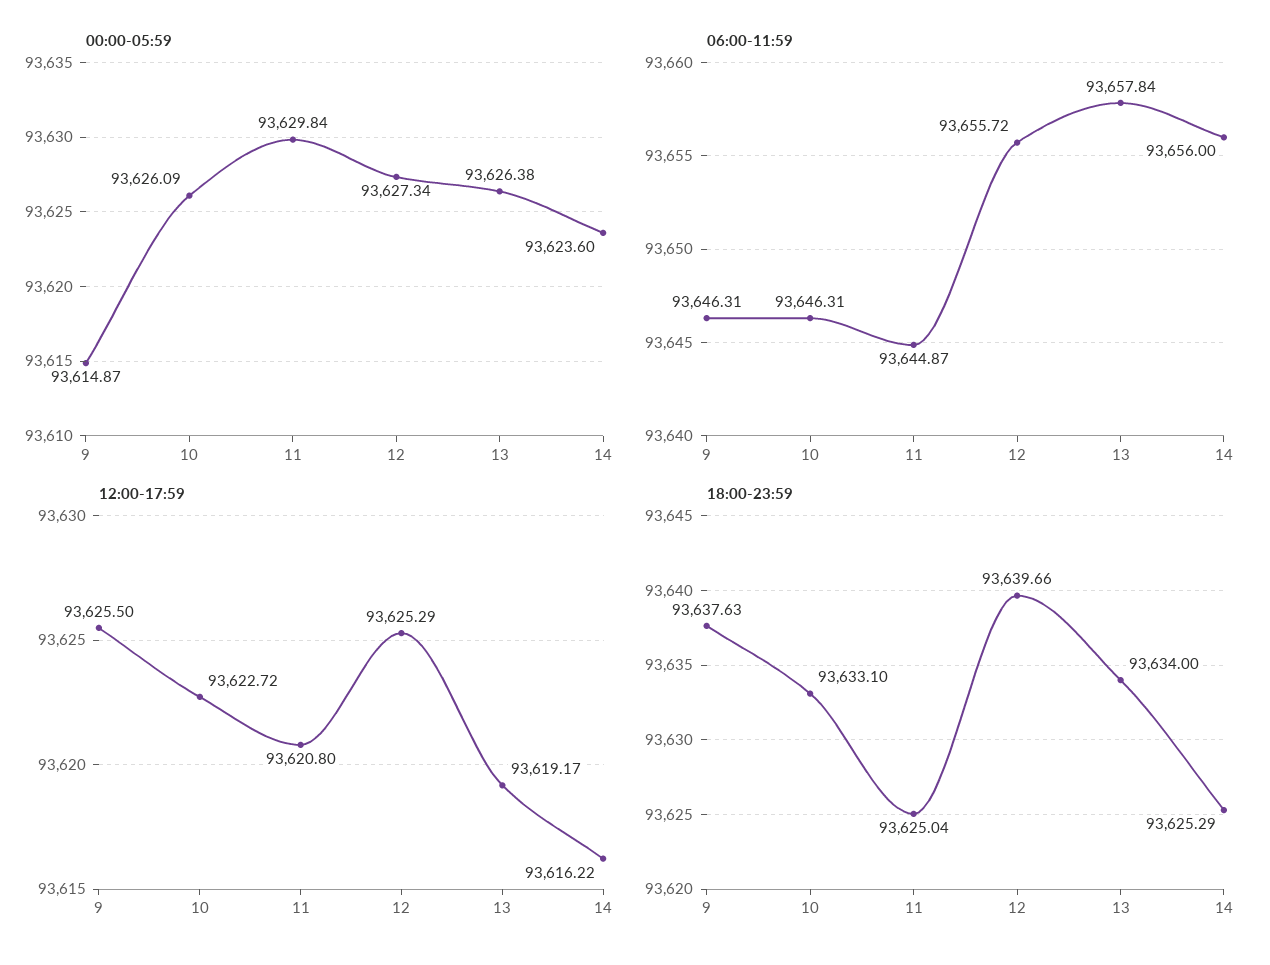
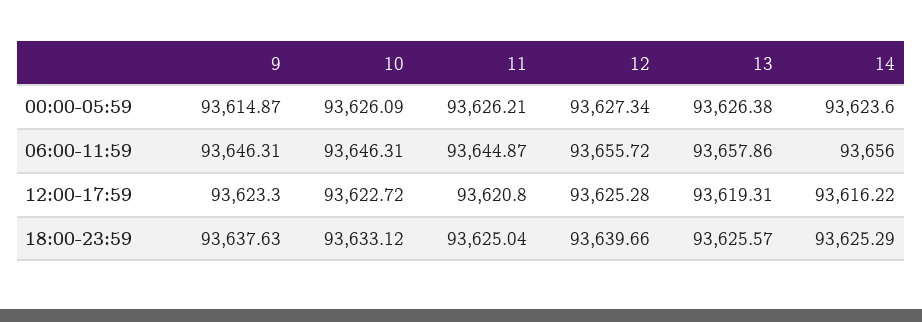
  {
    "00:00-05:59": {
      "9": 93614.87,
      "10": 93626.09,
-     "11": 93629.84,
+     "11": 93626.21,
      "12": 93627.34,
      "13": 93626.38,
      "14": 93623.6
    },
    "06:00-11:59": {
      "9": 93646.31,
      "10": 93646.31,
      "11": 93644.87,
      "12": 93655.72,
-     "13": 93657.84,
+     "13": 93657.86,
      "14": 93656
    },
    "12:00-17:59": {
-     "9": 93625.5,
+     "9": 93623.3,
      "10": 93622.72,
      "11": 93620.8,
-     "12": 93625.29,
+     "12": 93625.28,
-     "13": 93619.17,
+     "13": 93619.31,
      "14": 93616.22
    },
    "18:00-23:59": {
      "9": 93637.63,
-     "10": 93633.1,
+     "10": 93633.12,
      "11": 93625.04,
      "12": 93639.66,
-     "13": 93634,
+     "13": 93625.57,
      "14": 93625.29
    }
  }

